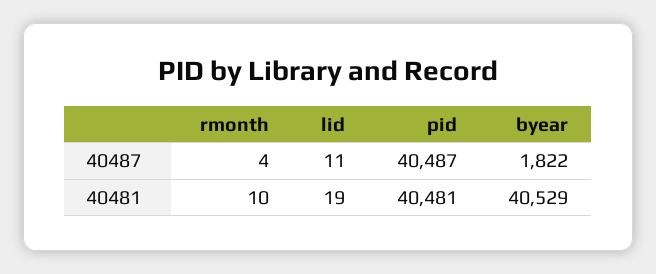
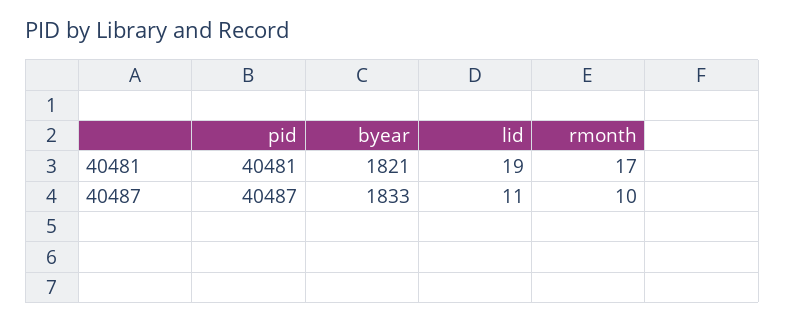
  {
    "rmonth": {
-     "40487": 4,
+     "40487": 10,
-     "40481": 10
+     "40481": 17
    },
    "lid": {
      "40487": 11,
      "40481": 19
    },
    "pid": {
      "40487": 40487,
      "40481": 40481
    },
    "byear": {
-     "40487": 1822,
+     "40487": 1833,
-     "40481": 40529
+     "40481": 1821
    }
  }

